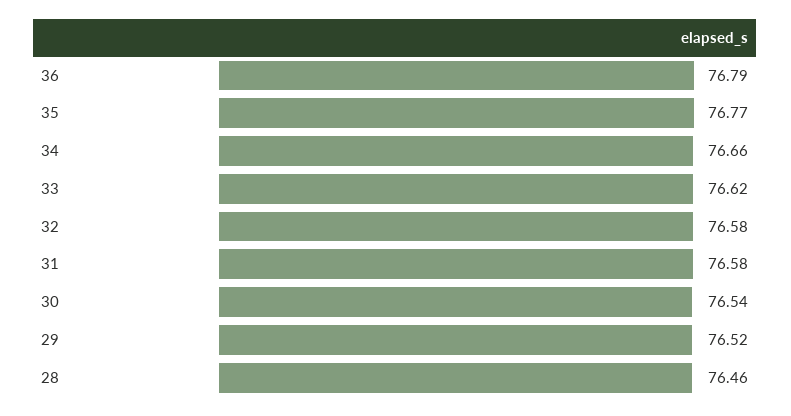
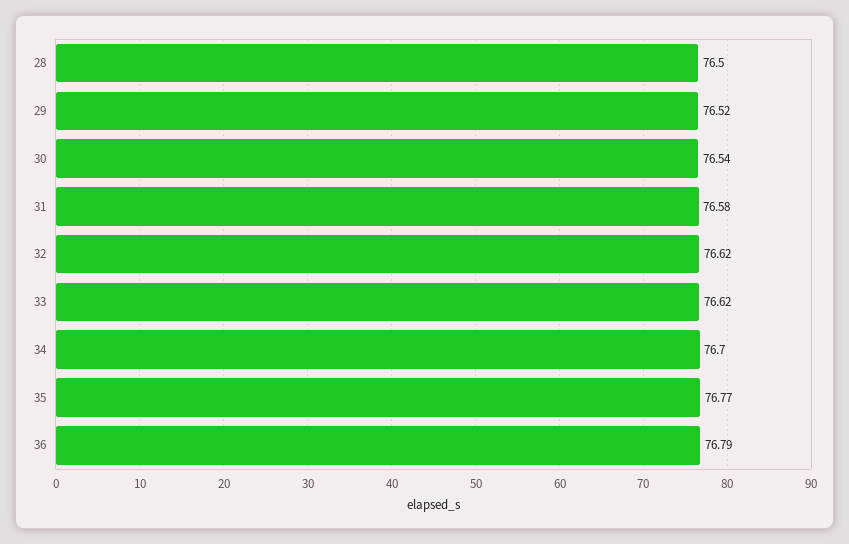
  {
    "36": 76.79,
    "35": 76.77,
-   "34": 76.66,
+   "34": 76.7,
    "33": 76.62,
-   "32": 76.58,
+   "32": 76.62,
    "31": 76.58,
    "30": 76.54,
    "29": 76.52,
-   "28": 76.46
+   "28": 76.5
  }

